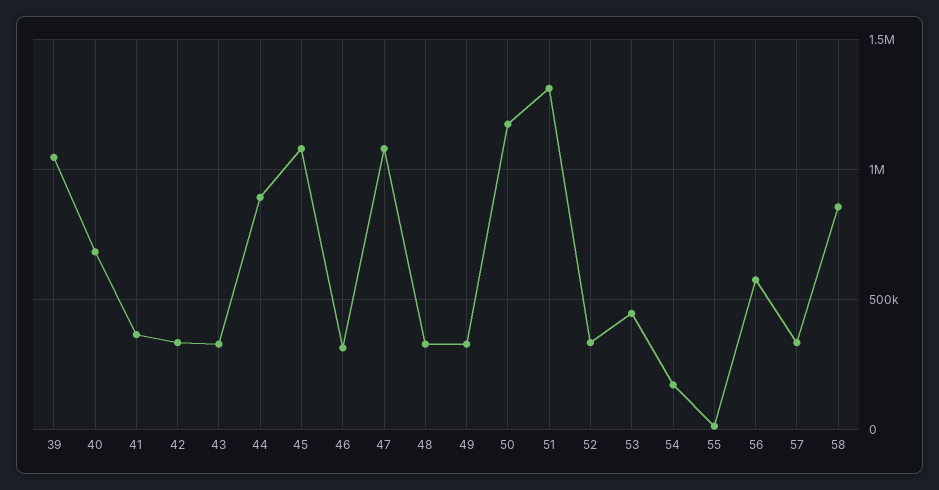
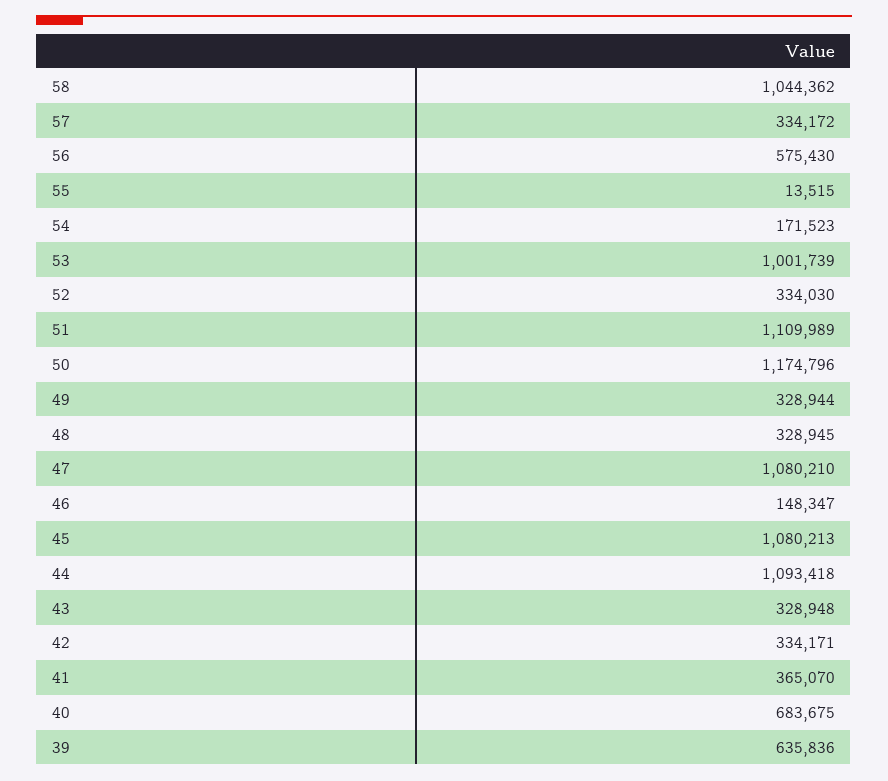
  {
-   "39": 1050000,
+   "39": 635836,
    "40": 683675,
    "41": 365070,
    "42": 334171,
    "43": 328948,
-   "44": 900000,
+   "44": 1093418,
    "45": 1080213,
-   "46": 300000,
+   "46": 148347,
    "47": 1080210,
    "48": 328945,
    "49": 328944,
    "50": 1174796,
-   "51": 1300000,
+   "51": 1109989,
    "52": 334030,
-   "53": 450000,
+   "53": 1001739,
    "54": 171523,
    "55": 13515,
    "56": 575430,
    "57": 334172,
-   "58": 850000
+   "58": 1044362
  }

